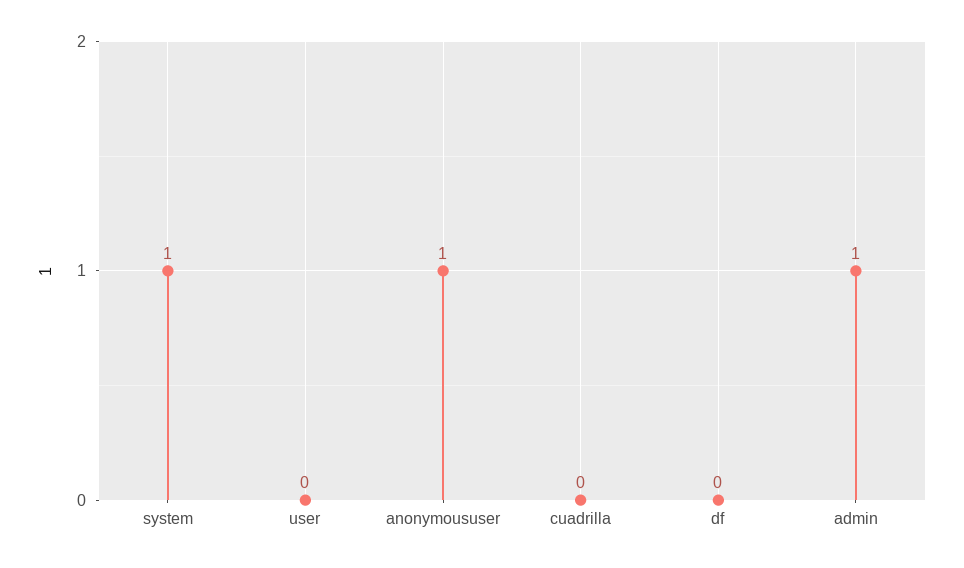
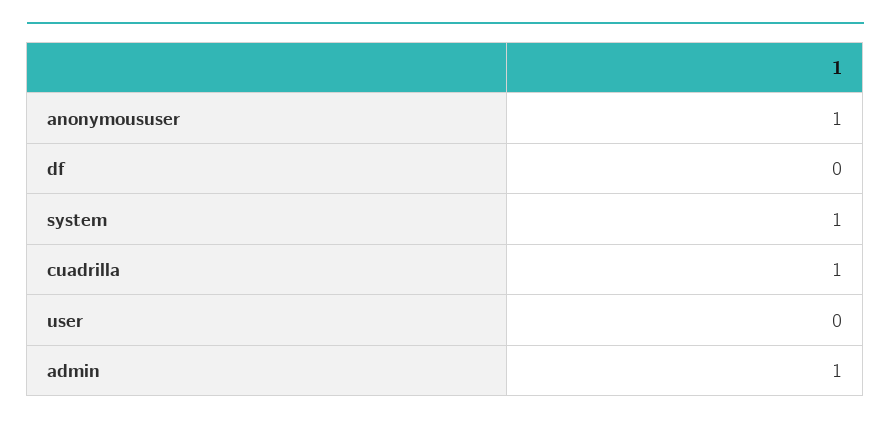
  {
    "system": 1,
    "user": 0,
    "anonymoususer": 1,
-   "cuadrilla": 0,
+   "cuadrilla": 1,
    "df": 0,
    "admin": 1
  }

